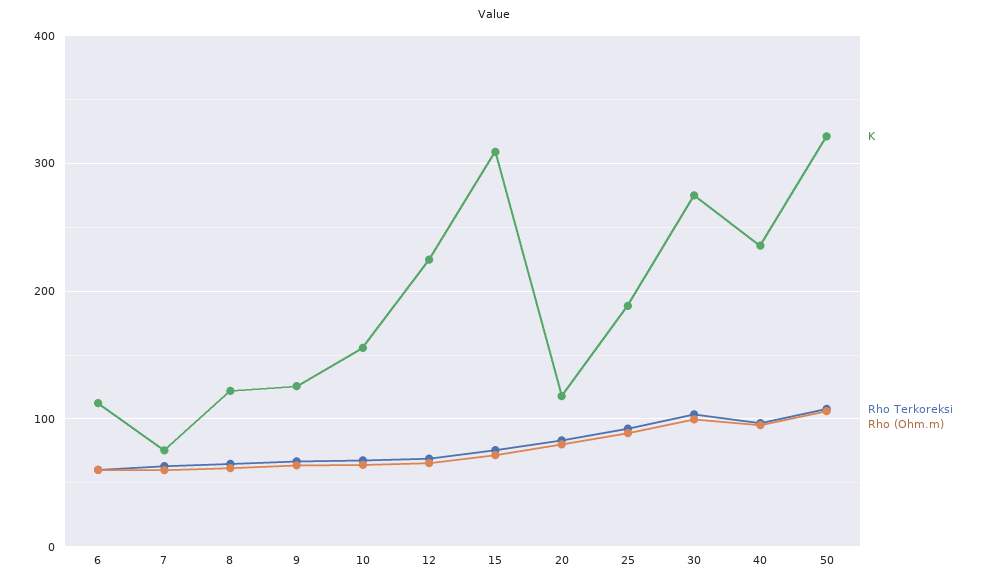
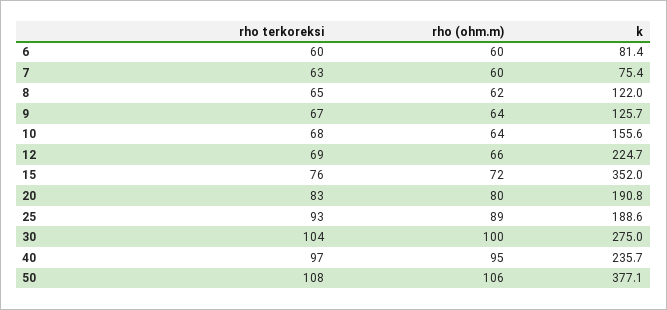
  {
    "K": {
-     "6": 110,
+     "6": 81.4,
      "7": 75.4,
      "8": 122,
      "9": 125.7,
      "10": 155.6,
      "12": 224.7,
-     "15": 310,
+     "15": 352,
-     "20": 120,
+     "20": 190.8,
      "25": 188.6,
      "30": 275,
      "40": 235.7,
-     "50": 320
+     "50": 377.1
    },
    "Rho Terkoreksi": {
      "6": 60,
      "7": 63,
      "8": 65,
      "9": 67,
      "10": 68,
      "12": 69,
      "15": 76,
      "20": 83,
      "25": 93,
      "30": 104,
      "40": 97,
      "50": 108
    },
    "Rho (Ohm.m)": {
      "6": 60,
      "7": 60,
      "8": 62,
      "9": 64,
      "10": 64,
      "12": 66,
      "15": 72,
      "20": 80,
      "25": 89,
      "30": 100,
      "40": 95,
      "50": 106
    }
  }

